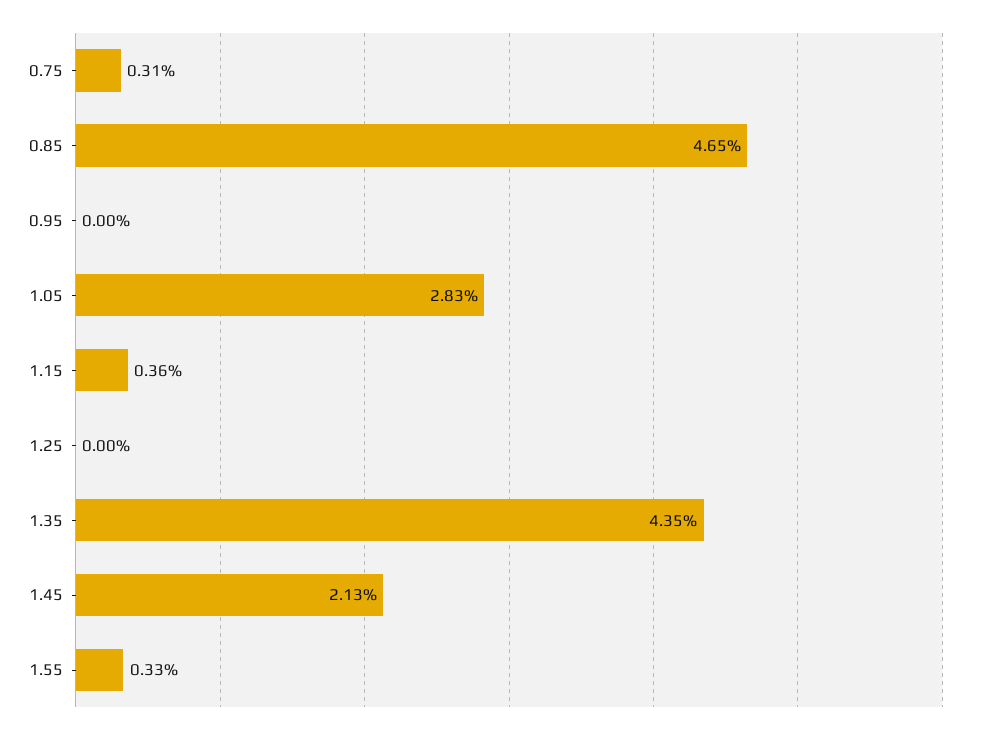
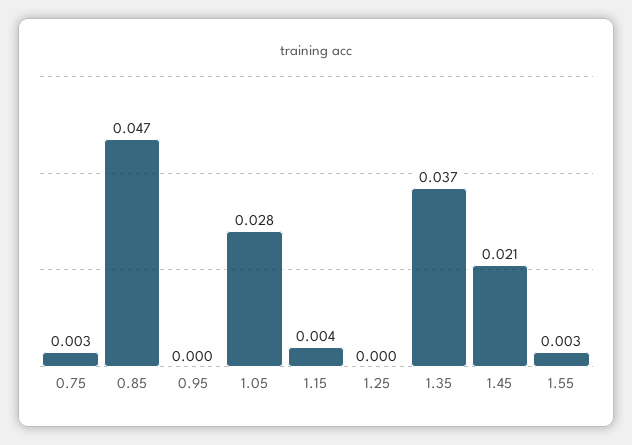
  {
    "0.75": 0.0031,
    "0.85": 0.0465,
    "0.95": 0,
    "1.05": 0.0283,
    "1.15": 0.0036,
    "1.25": 0,
-   "1.35": 0.0435,
+   "1.35": 0.037,
    "1.45": 0.0213,
    "1.55": 0.0033
  }

